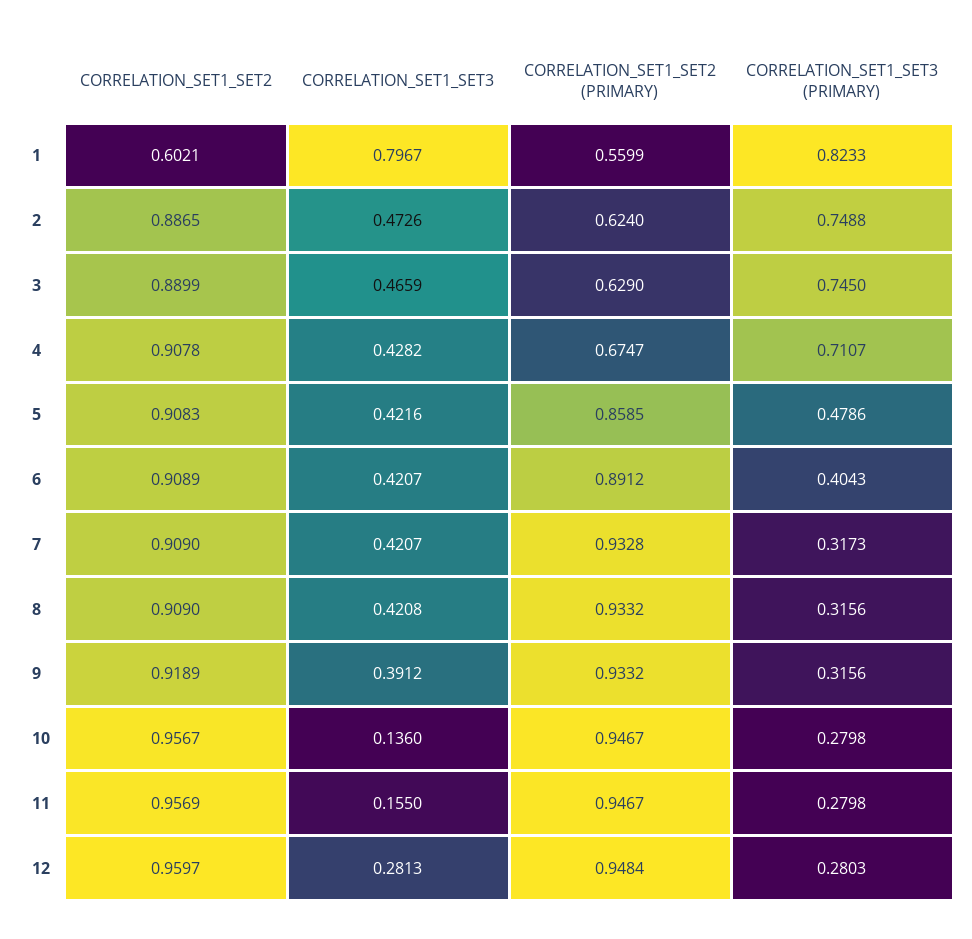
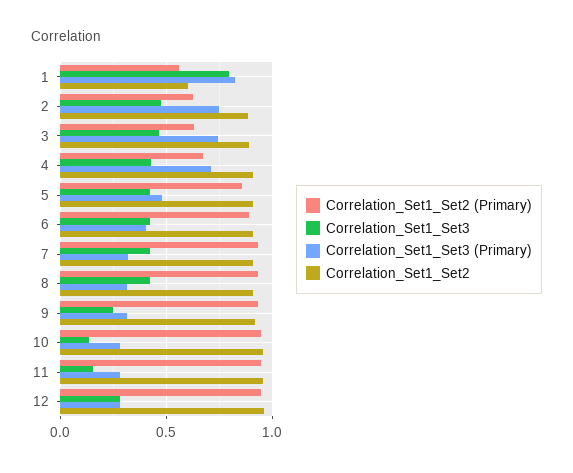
  {
    "CORRELATION_SET1_SET2": {
      "1": 0.6021,
      "2": 0.8865,
      "3": 0.8899,
      "4": 0.9078,
      "5": 0.9083,
      "6": 0.9089,
      "7": 0.909,
      "8": 0.909,
      "9": 0.9189,
      "10": 0.9567,
      "11": 0.9569,
      "12": 0.9597
    },
    "CORRELATION_SET1_SET3": {
      "1": 0.7967,
      "2": 0.4726,
      "3": 0.4659,
      "4": 0.4282,
      "5": 0.4216,
      "6": 0.4207,
      "7": 0.4207,
      "8": 0.4208,
-     "9": 0.3912,
+     "9": 0.25,
      "10": 0.136,
      "11": 0.155,
      "12": 0.2813
    },
    "CORRELATION_SET1_SET2 (PRIMARY)": {
      "1": 0.5599,
      "2": 0.624,
      "3": 0.629,
      "4": 0.6747,
      "5": 0.8585,
      "6": 0.8912,
      "7": 0.9328,
      "8": 0.9332,
      "9": 0.9332,
      "10": 0.9467,
      "11": 0.9467,
      "12": 0.9484
    },
    "CORRELATION_SET1_SET3 (PRIMARY)": {
      "1": 0.8233,
      "2": 0.7488,
      "3": 0.745,
      "4": 0.7107,
      "5": 0.4786,
      "6": 0.4043,
      "7": 0.3173,
      "8": 0.3156,
      "9": 0.3156,
      "10": 0.2798,
      "11": 0.2798,
      "12": 0.2803
    }
  }

